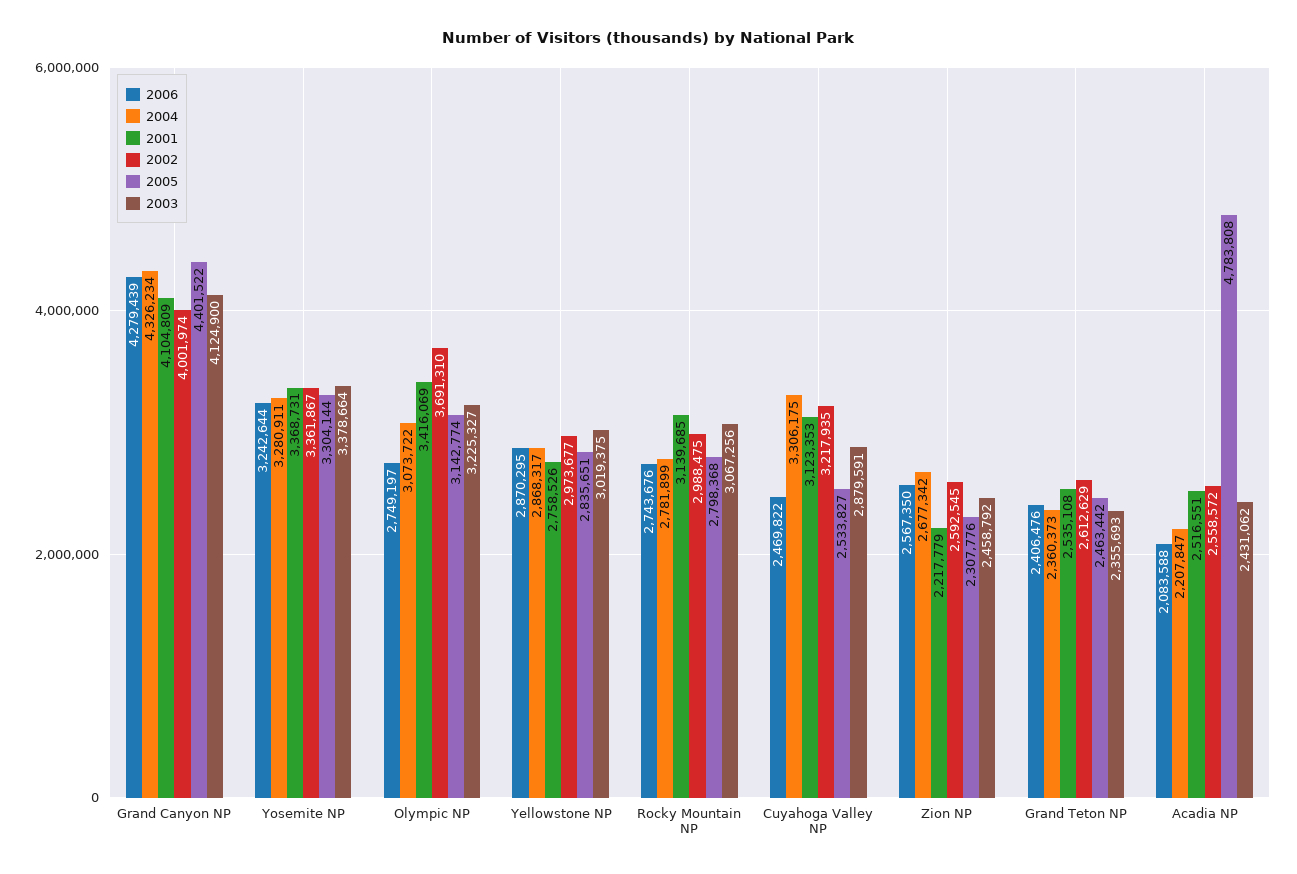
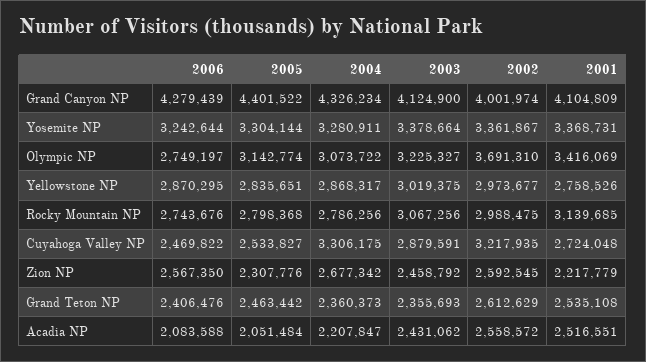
  {
    "2006": {
      "Grand Canyon NP": 4279439,
      "Yosemite NP": 3242644,
      "Olympic NP": 2749197,
      "Yellowstone NP": 2870295,
      "Rocky Mountain NP": 2743676,
      "Cuyahoga Valley NP": 2469822,
      "Zion NP": 2567350,
      "Grand Teton NP": 2406476,
      "Acadia NP": 2083588
    },
    "2004": {
      "Grand Canyon NP": 4326234,
      "Yosemite NP": 3280911,
      "Olympic NP": 3073722,
      "Yellowstone NP": 2868317,
-     "Rocky Mountain NP": 2781899,
+     "Rocky Mountain NP": 2786256,
      "Cuyahoga Valley NP": 3306175,
      "Zion NP": 2677342,
      "Grand Teton NP": 2360373,
      "Acadia NP": 2207847
    },
    "2001": {
      "Grand Canyon NP": 4104809,
      "Yosemite NP": 3368731,
      "Olympic NP": 3416069,
      "Yellowstone NP": 2758526,
      "Rocky Mountain NP": 3139685,
-     "Cuyahoga Valley NP": 3123353,
+     "Cuyahoga Valley NP": 2724048,
      "Zion NP": 2217779,
      "Grand Teton NP": 2535108,
      "Acadia NP": 2516551
    },
    "2002": {
      "Grand Canyon NP": 4001974,
      "Yosemite NP": 3361867,
      "Olympic NP": 3691310,
      "Yellowstone NP": 2973677,
      "Rocky Mountain NP": 2988475,
      "Cuyahoga Valley NP": 3217935,
      "Zion NP": 2592545,
      "Grand Teton NP": 2612629,
      "Acadia NP": 2558572
    },
    "2005": {
      "Grand Canyon NP": 4401522,
      "Yosemite NP": 3304144,
      "Olympic NP": 3142774,
      "Yellowstone NP": 2835651,
      "Rocky Mountain NP": 2798368,
      "Cuyahoga Valley NP": 2533827,
      "Zion NP": 2307776,
      "Grand Teton NP": 2463442,
-     "Acadia NP": 4783808
+     "Acadia NP": 2051484
    },
    "2003": {
      "Grand Canyon NP": 4124900,
      "Yosemite NP": 3378664,
      "Olympic NP": 3225327,
      "Yellowstone NP": 3019375,
      "Rocky Mountain NP": 3067256,
      "Cuyahoga Valley NP": 2879591,
      "Zion NP": 2458792,
      "Grand Teton NP": 2355693,
      "Acadia NP": 2431062
    }
  }

